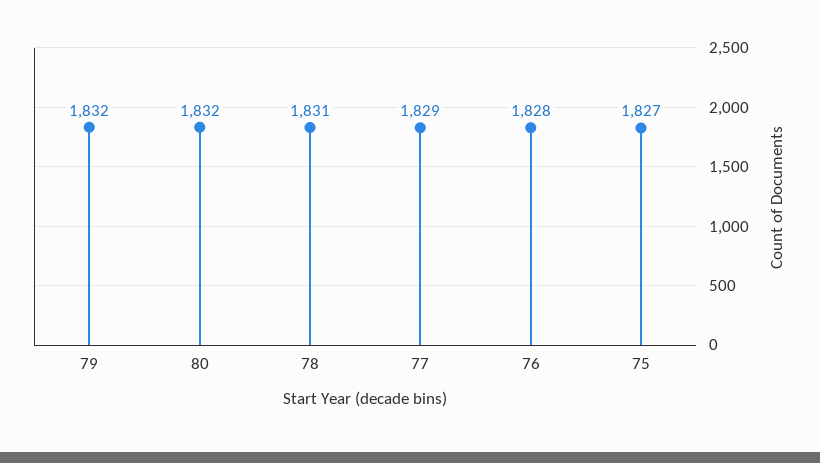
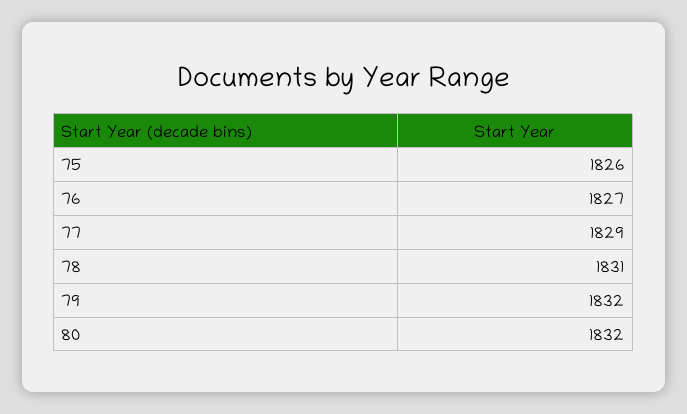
  {
    "79": 1832,
    "80": 1832,
    "78": 1831,
    "77": 1829,
-   "76": 1828,
+   "76": 1827,
-   "75": 1827
+   "75": 1826
  }

